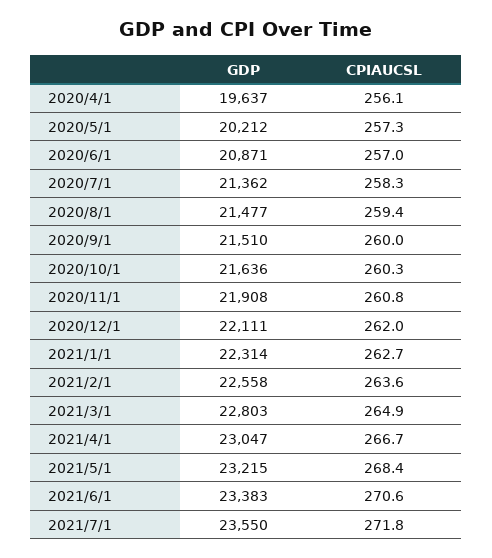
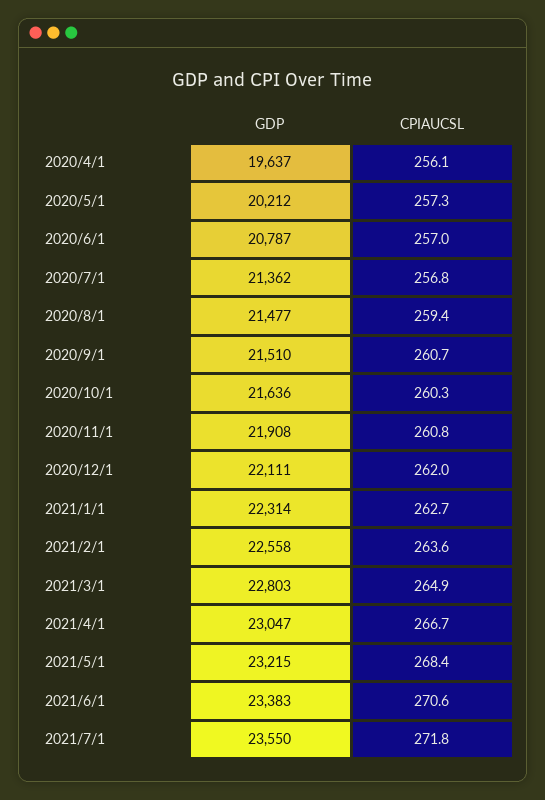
  {
    "GDP": {
      "2020/4/1": 19637,
      "2020/5/1": 20212,
-     "2020/6/1": 20871,
+     "2020/6/1": 20787,
      "2020/7/1": 21362,
      "2020/8/1": 21477,
      "2020/9/1": 21510,
      "2020/10/1": 21636,
      "2020/11/1": 21908,
      "2020/12/1": 22111,
      "2021/1/1": 22314,
      "2021/2/1": 22558,
      "2021/3/1": 22803,
      "2021/4/1": 23047,
      "2021/5/1": 23215,
      "2021/6/1": 23383,
      "2021/7/1": 23550
    },
    "CPIAUCSL": {
      "2020/4/1": 256.1,
      "2020/5/1": 257.3,
      "2020/6/1": 257,
-     "2020/7/1": 258.3,
+     "2020/7/1": 256.8,
      "2020/8/1": 259.4,
-     "2020/9/1": 260,
+     "2020/9/1": 260.7,
      "2020/10/1": 260.3,
      "2020/11/1": 260.8,
      "2020/12/1": 262,
      "2021/1/1": 262.7,
      "2021/2/1": 263.6,
      "2021/3/1": 264.9,
      "2021/4/1": 266.7,
      "2021/5/1": 268.4,
      "2021/6/1": 270.6,
      "2021/7/1": 271.8
    }
  }

